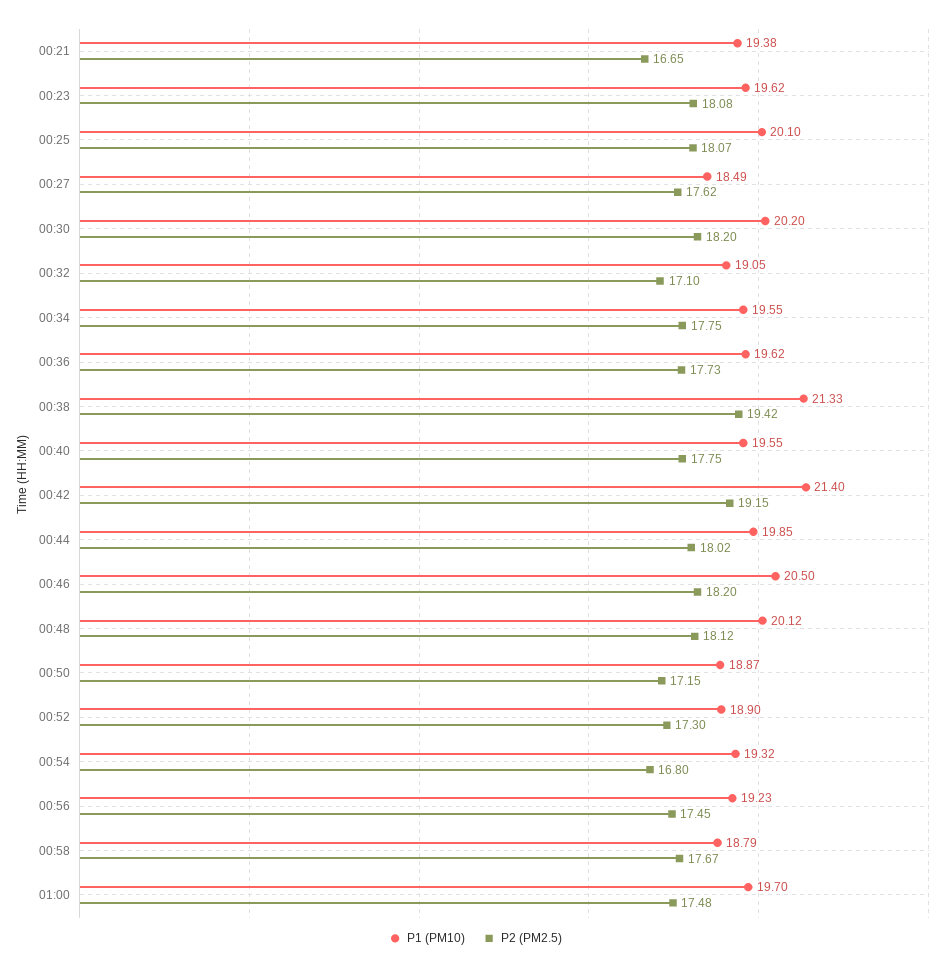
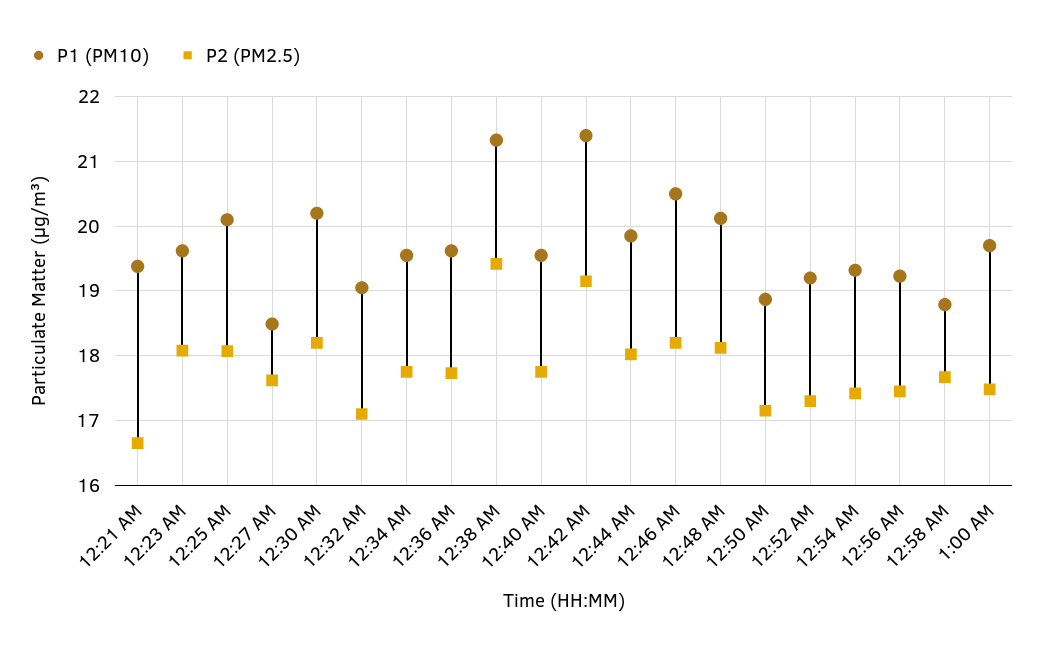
  {
    "P1 (PM10)": {
      "00:21": 19.38,
      "00:23": 19.62,
      "00:25": 20.1,
      "00:27": 18.49,
      "00:30": 20.2,
      "00:32": 19.05,
      "00:34": 19.55,
      "00:36": 19.62,
      "00:38": 21.33,
      "00:40": 19.55,
      "00:42": 21.4,
      "00:44": 19.85,
      "00:46": 20.5,
      "00:48": 20.12,
      "00:50": 18.87,
-     "00:52": 18.9,
+     "00:52": 19.2,
      "00:54": 19.32,
      "00:56": 19.23,
      "00:58": 18.79,
      "01:00": 19.7
    },
    "P2 (PM2.5)": {
      "00:21": 16.65,
      "00:23": 18.08,
      "00:25": 18.07,
      "00:27": 17.62,
      "00:30": 18.2,
      "00:32": 17.1,
      "00:34": 17.75,
      "00:36": 17.73,
      "00:38": 19.42,
      "00:40": 17.75,
      "00:42": 19.15,
      "00:44": 18.02,
      "00:46": 18.2,
      "00:48": 18.12,
      "00:50": 17.15,
      "00:52": 17.3,
-     "00:54": 16.8,
+     "00:54": 17.4,
      "00:56": 17.45,
      "00:58": 17.67,
      "01:00": 17.48
    }
  }

